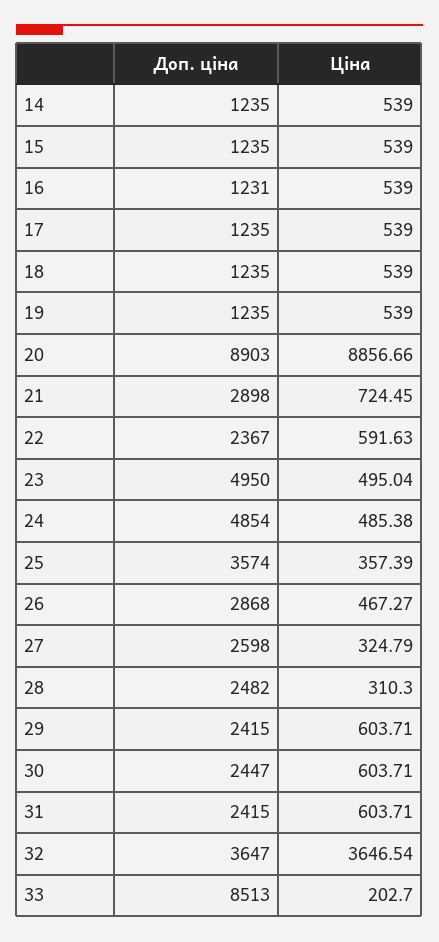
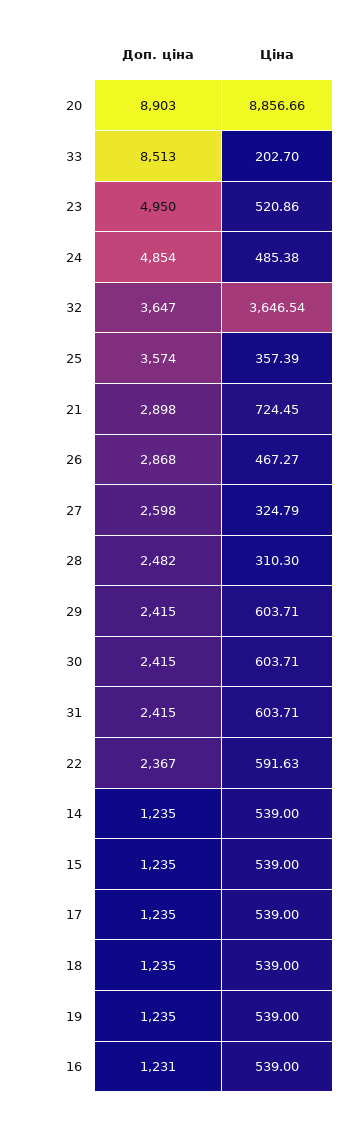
  {
    "Доп. ціна": {
      "14": 1235,
      "15": 1235,
      "16": 1231,
      "17": 1235,
      "18": 1235,
      "19": 1235,
      "20": 8903,
      "21": 2898,
      "22": 2367,
      "23": 4950,
      "24": 4854,
      "25": 3574,
      "26": 2868,
      "27": 2598,
      "28": 2482,
      "29": 2415,
-     "30": 2447,
+     "30": 2415,
      "31": 2415,
      "32": 3647,
      "33": 8513
    },
    "Ціна": {
      "14": 539,
      "15": 539,
      "16": 539,
      "17": 539,
      "18": 539,
      "19": 539,
      "20": 8856.66,
      "21": 724.45,
      "22": 591.63,
-     "23": 495.04,
+     "23": 520.86,
      "24": 485.38,
      "25": 357.39,
      "26": 467.27,
      "27": 324.79,
      "28": 310.3,
      "29": 603.71,
      "30": 603.71,
      "31": 603.71,
      "32": 3646.54,
      "33": 202.7
    }
  }

